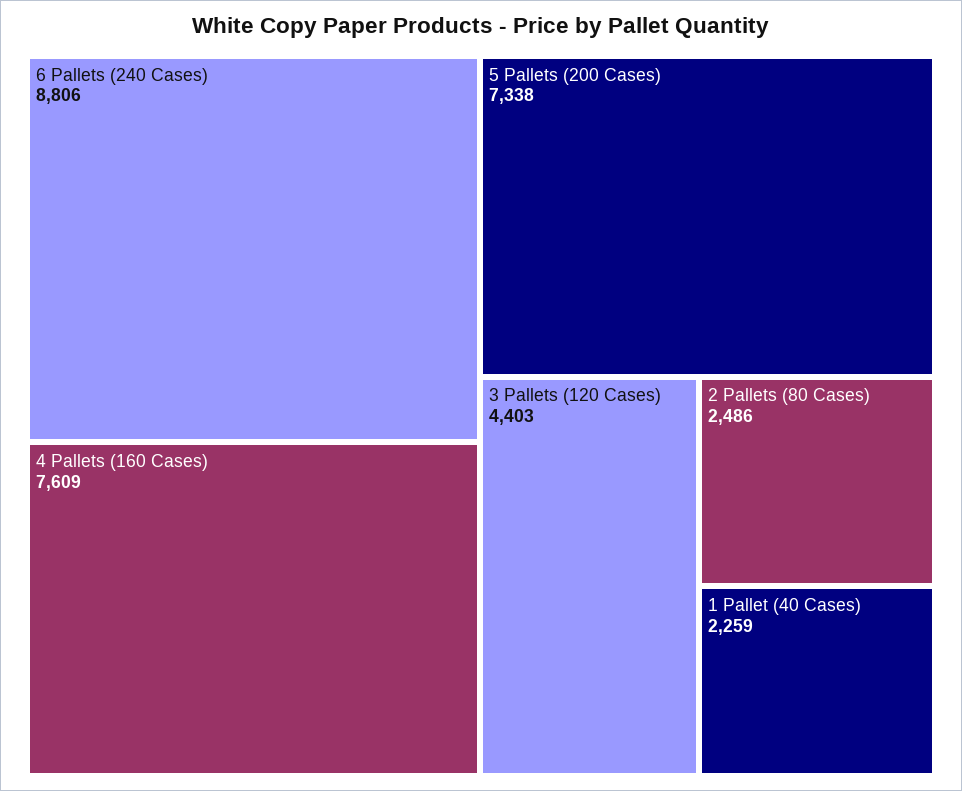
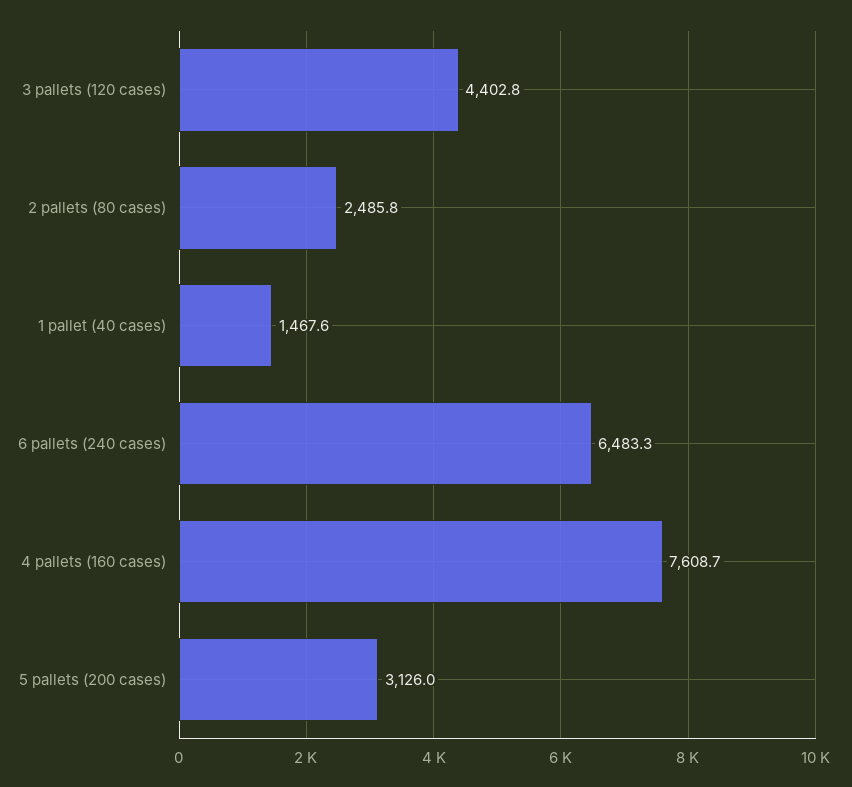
  {
-   "6 Pallets (240 Cases)": 8806,
+   "6 Pallets (240 Cases)": 6483.3,
    "4 Pallets (160 Cases)": 7608.7,
-   "5 Pallets (200 Cases)": 7338,
+   "5 Pallets (200 Cases)": 3126,
    "3 Pallets (120 Cases)": 4402.8,
    "2 Pallets (80 Cases)": 2485.8,
-   "1 Pallet (40 Cases)": 2259
+   "1 Pallet (40 Cases)": 1467.6
  }

